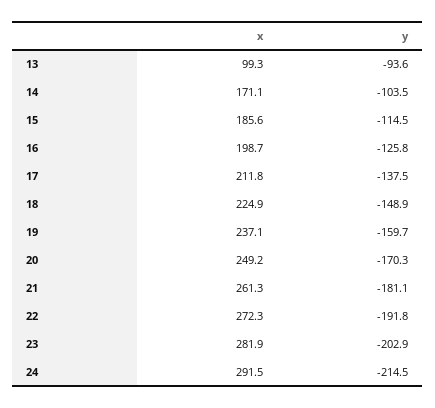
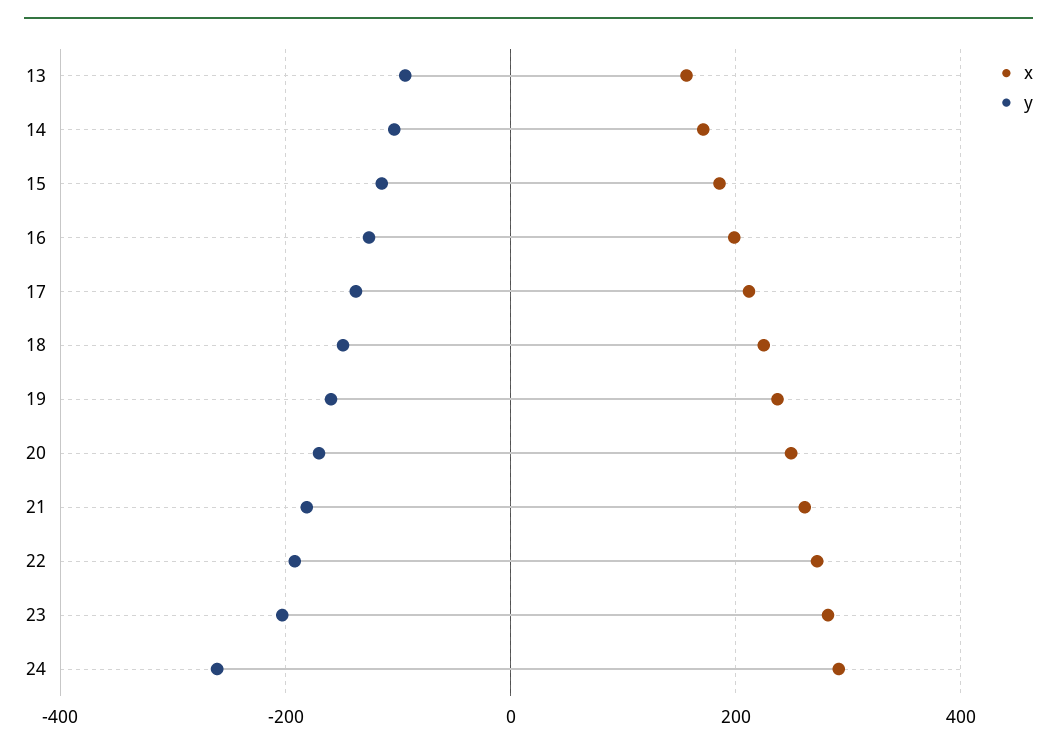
  {
    "x": {
-     "13": 99.3,
+     "13": 160,
      "14": 171.1,
      "15": 185.6,
      "16": 198.7,
      "17": 211.8,
      "18": 224.9,
      "19": 237.1,
      "20": 249.2,
      "21": 261.3,
      "22": 272.3,
      "23": 281.9,
      "24": 291.5
    },
    "y": {
      "13": -93.6,
      "14": -103.5,
      "15": -114.5,
      "16": -125.8,
      "17": -137.5,
      "18": -148.9,
      "19": -159.7,
      "20": -170.3,
      "21": -181.1,
      "22": -191.8,
      "23": -202.9,
-     "24": -214.5
+     "24": -260
    }
  }

